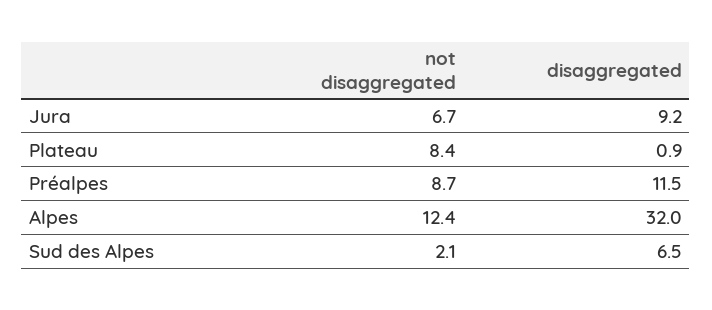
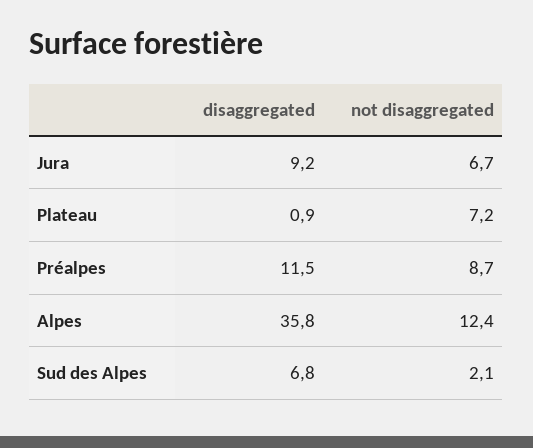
  {
    "not disaggregated": {
      "Jura": 6.7,
-     "Plateau": 8.4,
+     "Plateau": 7.2,
      "Préalpes": 8.7,
      "Alpes": 12.4,
      "Sud des Alpes": 2.1
    },
    "disaggregated": {
      "Jura": 9.2,
      "Plateau": 0.9,
      "Préalpes": 11.5,
-     "Alpes": 32,
+     "Alpes": 35.8,
-     "Sud des Alpes": 6.5
+     "Sud des Alpes": 6.8
    }
  }

